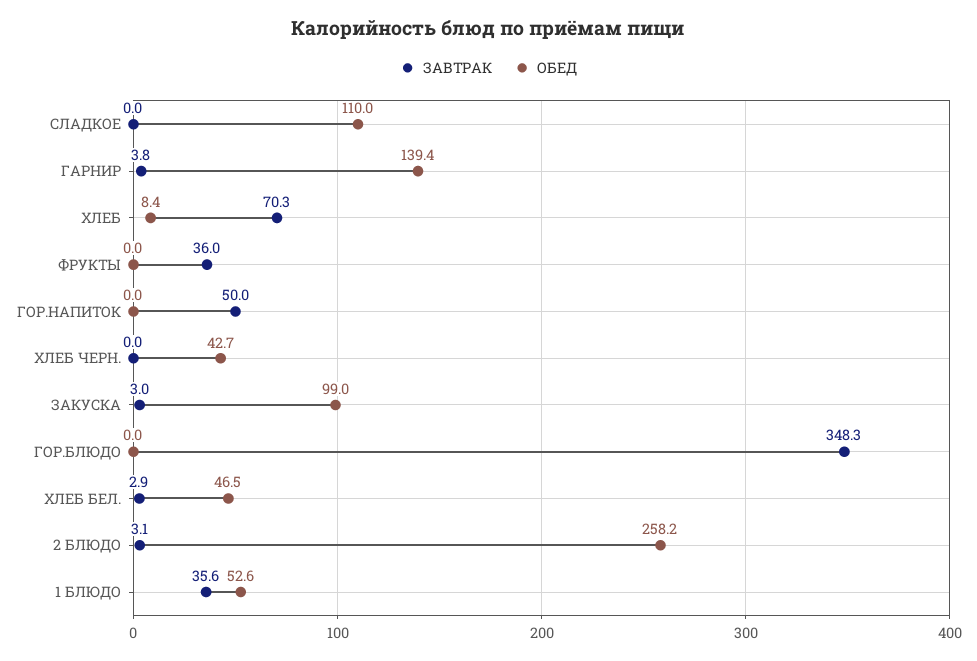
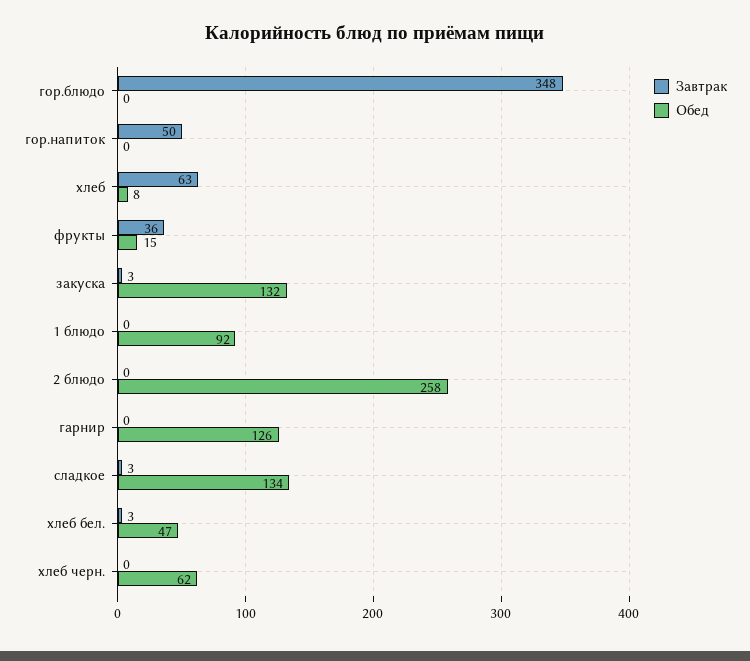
  {
    "ЗАВТРАК": {
-     "СЛАДКОЕ": 0,
+     "СЛАДКОЕ": 3,
-     "ГАРНИР": 3.8,
+     "ГАРНИР": 0,
-     "ХЛЕБ": 70.3,
+     "ХЛЕБ": 63,
      "ФРУКТЫ": 36,
      "ГОР.НАПИТОК": 50,
      "ХЛЕБ ЧЕРН.": 0,
      "ЗАКУСКА": 3,
      "ГОР.БЛЮДО": 348.3,
      "ХЛЕБ БЕЛ.": 2.9,
-     "2 БЛЮДО": 3.1,
+     "2 БЛЮДО": 0,
-     "1 БЛЮДО": 35.6
+     "1 БЛЮДО": 0
    },
    "ОБЕД": {
-     "СЛАДКОЕ": 110,
+     "СЛАДКОЕ": 134,
-     "ГАРНИР": 139.4,
+     "ГАРНИР": 126,
      "ХЛЕБ": 8.4,
-     "ФРУКТЫ": 0,
+     "ФРУКТЫ": 15,
      "ГОР.НАПИТОК": 0,
-     "ХЛЕБ ЧЕРН.": 42.7,
+     "ХЛЕБ ЧЕРН.": 62,
-     "ЗАКУСКА": 99,
+     "ЗАКУСКА": 132,
      "ГОР.БЛЮДО": 0,
      "ХЛЕБ БЕЛ.": 46.5,
      "2 БЛЮДО": 258.2,
-     "1 БЛЮДО": 52.6
+     "1 БЛЮДО": 92
    }
  }

